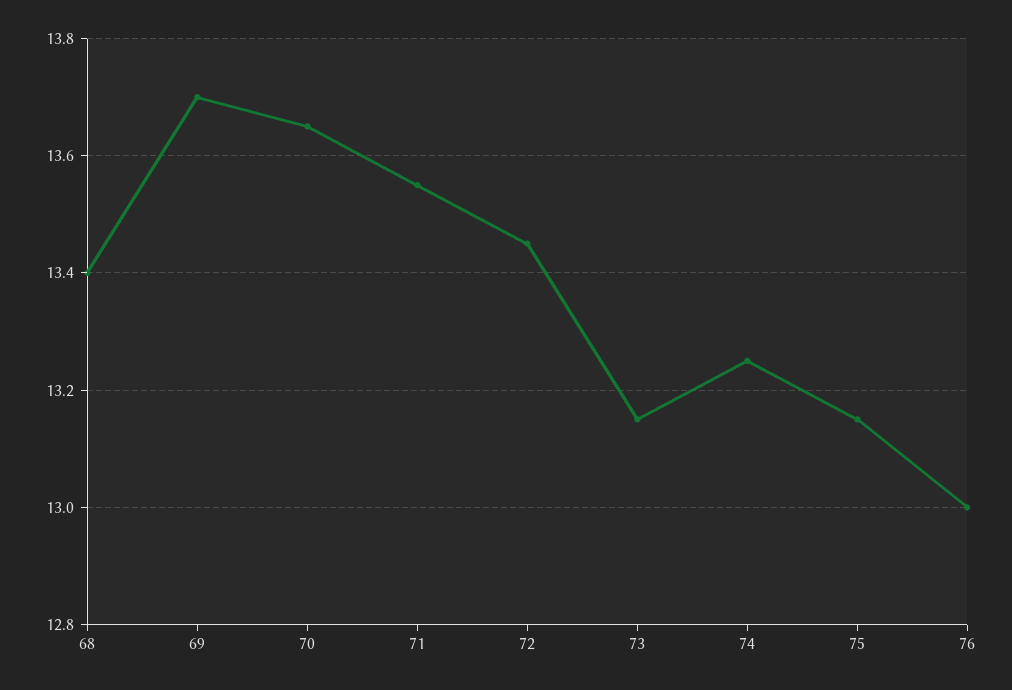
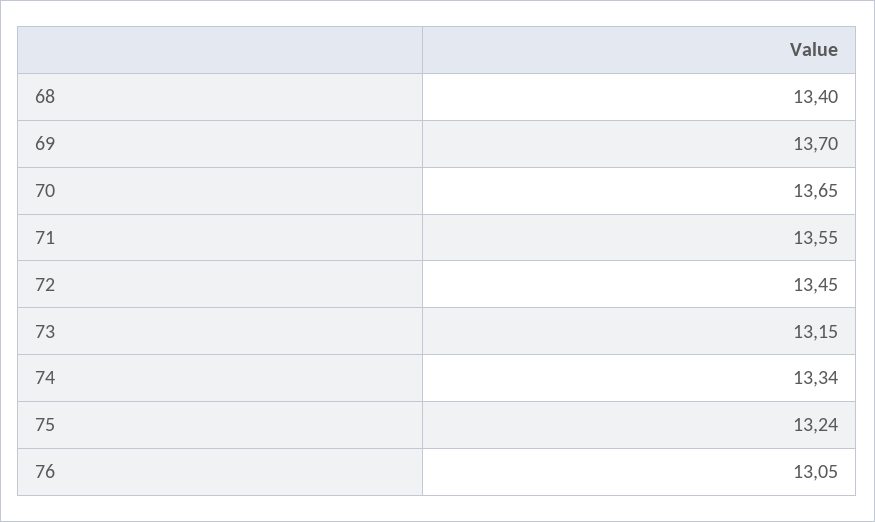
  {
    "68": 13.4,
    "69": 13.7,
    "70": 13.65,
    "71": 13.55,
    "72": 13.45,
    "73": 13.15,
-   "74": 13.25,
+   "74": 13.34,
-   "75": 13.15,
+   "75": 13.24,
-   "76": 13
+   "76": 13.05
  }

